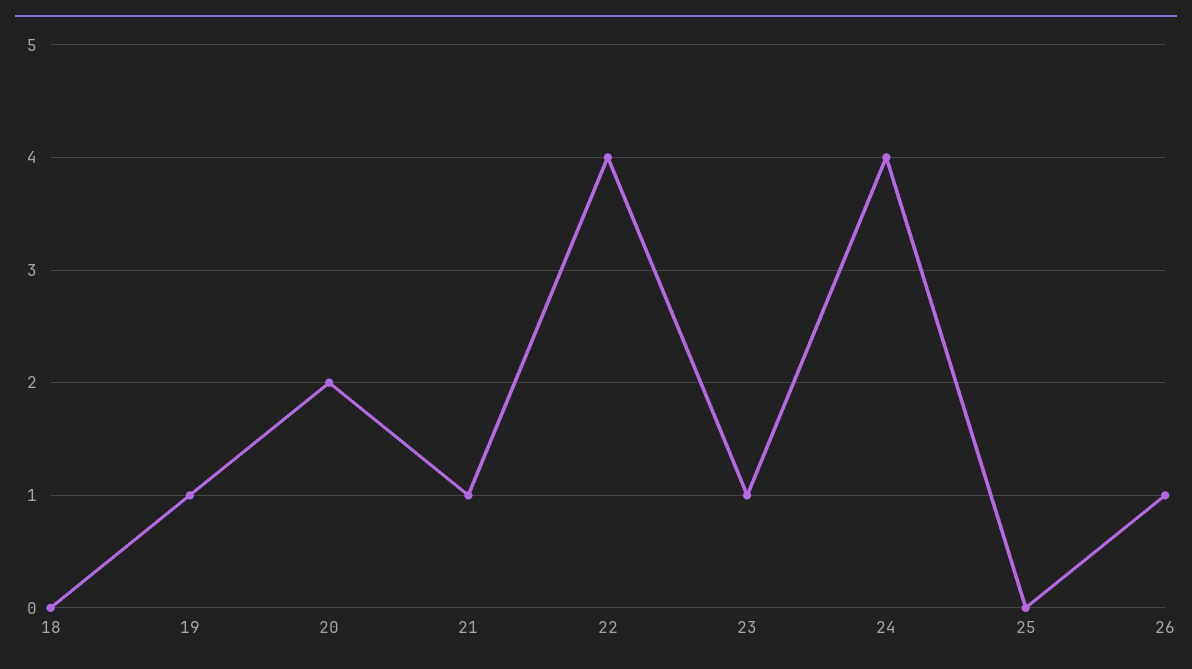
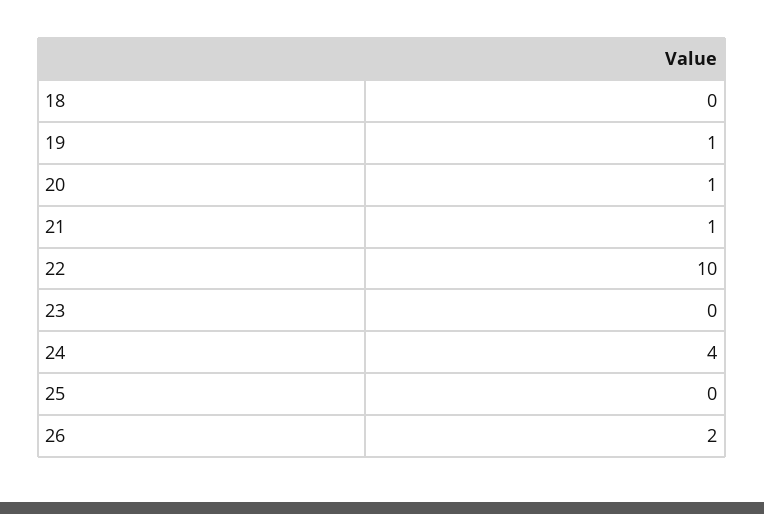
  {
    "18": 0,
    "19": 1,
-   "20": 2,
+   "20": 1,
    "21": 1,
-   "22": 4,
+   "22": 10,
-   "23": 1,
+   "23": 0,
    "24": 4,
    "25": 0,
-   "26": 1
+   "26": 2
  }

